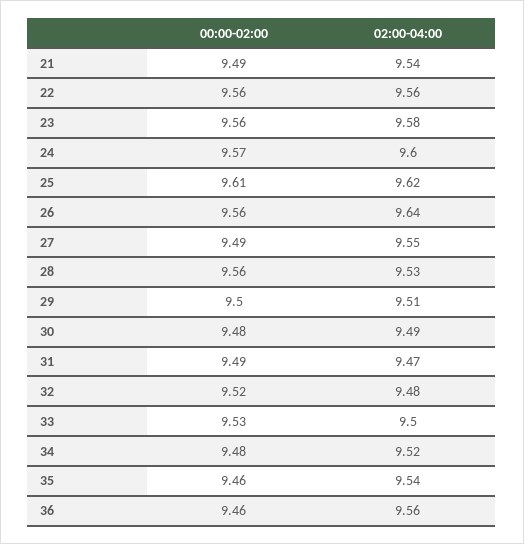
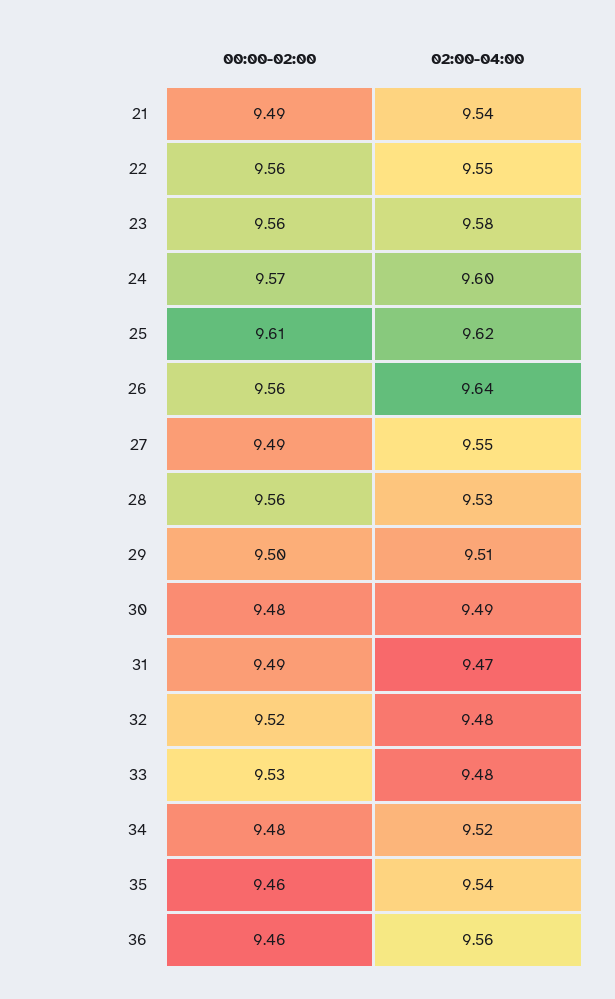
  {
    "00:00-02:00": {
      "21": 9.49,
      "22": 9.56,
      "23": 9.56,
      "24": 9.57,
      "25": 9.61,
      "26": 9.56,
      "27": 9.49,
      "28": 9.56,
      "29": 9.5,
      "30": 9.48,
      "31": 9.49,
      "32": 9.52,
      "33": 9.53,
      "34": 9.48,
      "35": 9.46,
      "36": 9.46
    },
    "02:00-04:00": {
      "21": 9.54,
-     "22": 9.56,
+     "22": 9.55,
      "23": 9.58,
      "24": 9.6,
      "25": 9.62,
      "26": 9.64,
      "27": 9.55,
      "28": 9.53,
      "29": 9.51,
      "30": 9.49,
      "31": 9.47,
      "32": 9.48,
-     "33": 9.5,
+     "33": 9.48,
      "34": 9.52,
      "35": 9.54,
      "36": 9.56
    }
  }

